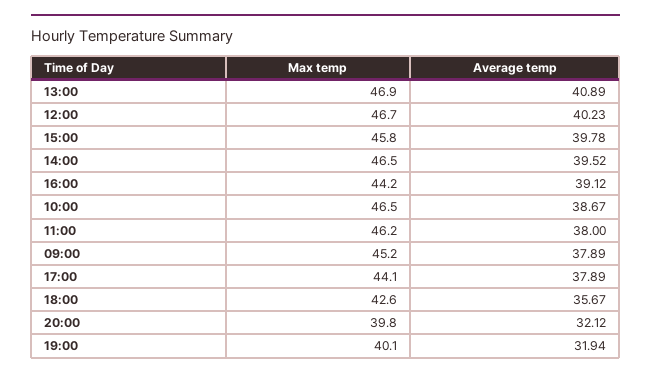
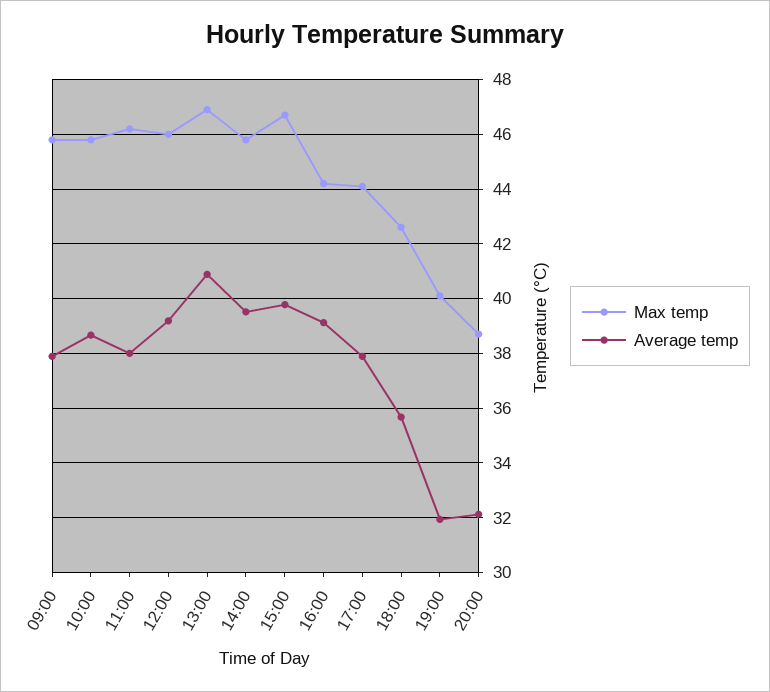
  {
    "Max temp": {
      "13:00": 46.9,
-     "12:00": 46.7,
+     "12:00": 46,
-     "15:00": 45.8,
+     "15:00": 46.75,
-     "14:00": 46.5,
+     "14:00": 45.75,
      "16:00": 44.2,
-     "10:00": 46.5,
+     "10:00": 45.75,
      "11:00": 46.2,
-     "09:00": 45.2,
+     "09:00": 45.75,
      "17:00": 44.1,
      "18:00": 42.6,
-     "20:00": 39.8,
+     "20:00": 38.75,
      "19:00": 40.1
    },
    "Average temp": {
      "13:00": 40.89,
-     "12:00": 40.23,
+     "12:00": 39.25,
      "15:00": 39.78,
      "14:00": 39.52,
      "16:00": 39.12,
      "10:00": 38.67,
      "11:00": 38,
      "09:00": 37.89,
      "17:00": 37.89,
      "18:00": 35.67,
      "20:00": 32.12,
      "19:00": 31.94
    }
  }

